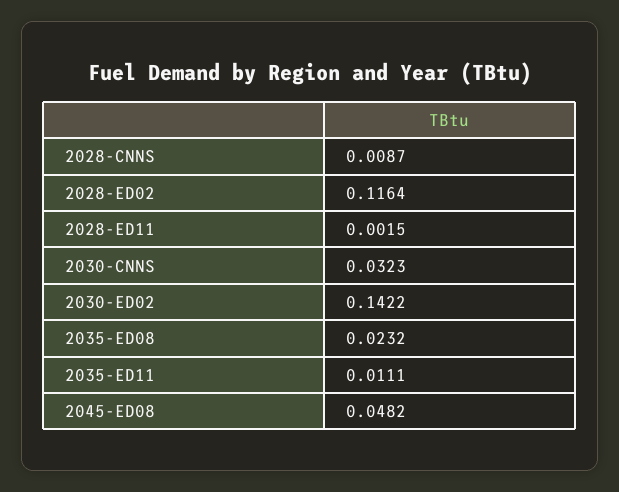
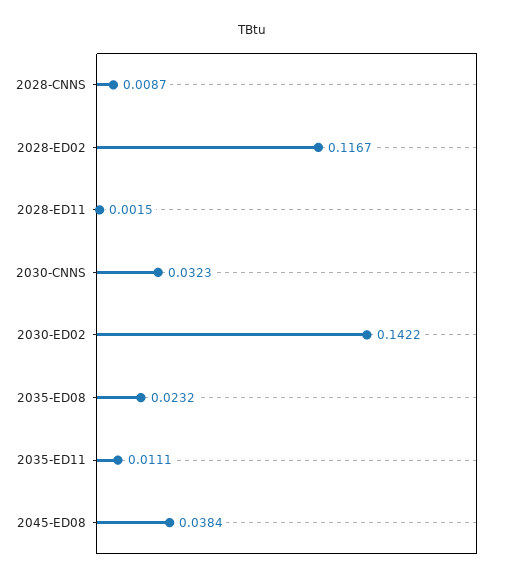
  {
    "2028-CNNS": 0.0087,
-   "2028-ED02": 0.1164,
+   "2028-ED02": 0.1167,
    "2028-ED11": 0.0015,
    "2030-CNNS": 0.0323,
    "2030-ED02": 0.1422,
    "2035-ED08": 0.0232,
    "2035-ED11": 0.0111,
-   "2045-ED08": 0.0482
+   "2045-ED08": 0.0384
  }

